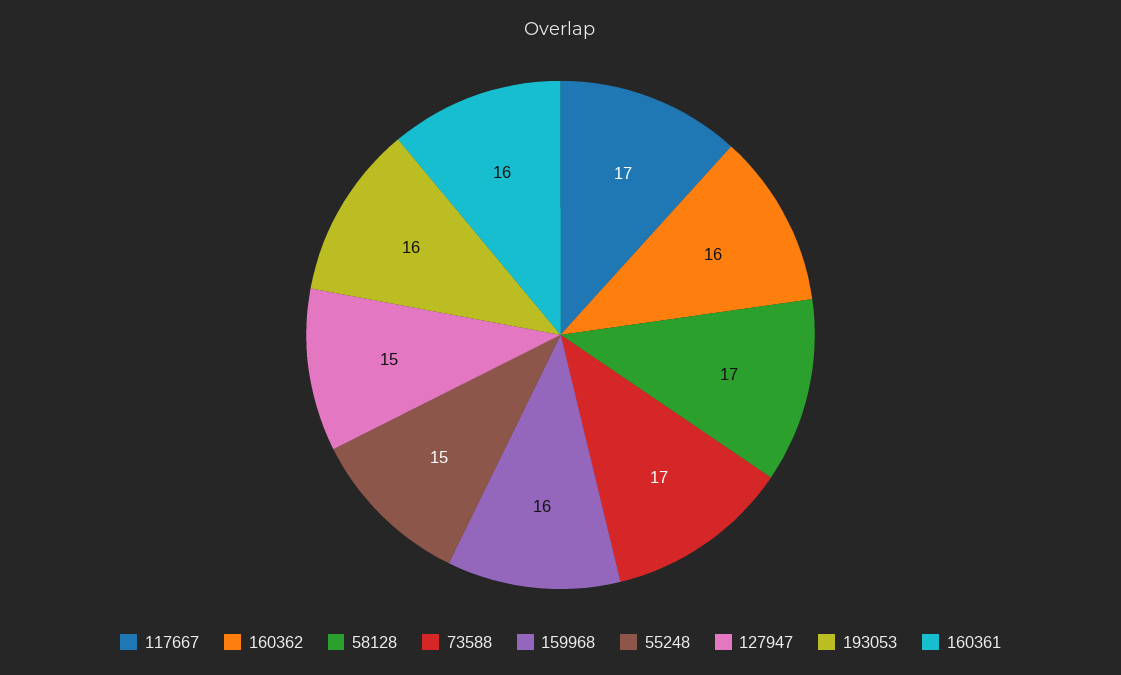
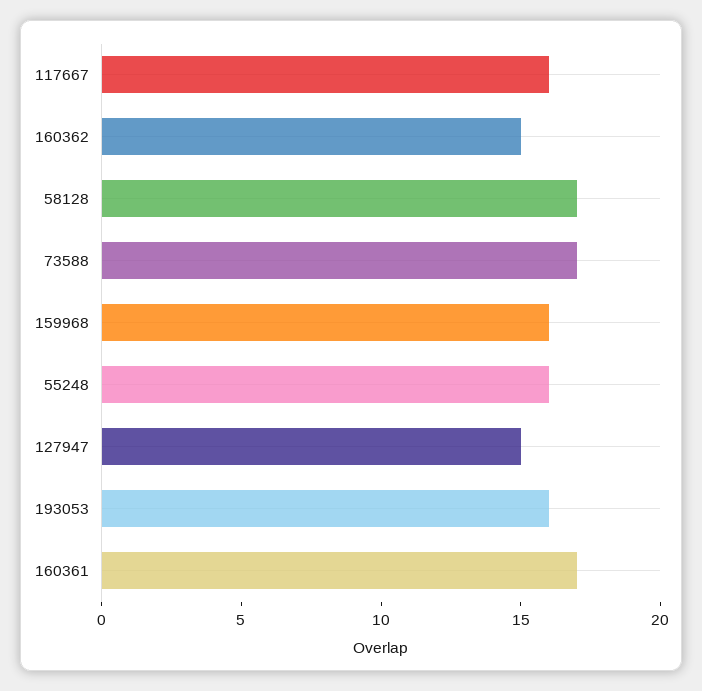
  {
-   "117667": 17,
+   "117667": 16,
-   "160362": 16,
+   "160362": 15,
    "58128": 17,
    "73588": 17,
    "159968": 16,
-   "55248": 15,
+   "55248": 16,
    "127947": 15,
    "193053": 16,
-   "160361": 16
+   "160361": 17
  }

